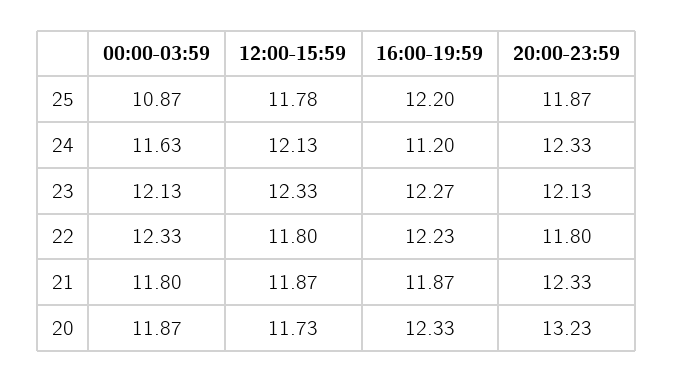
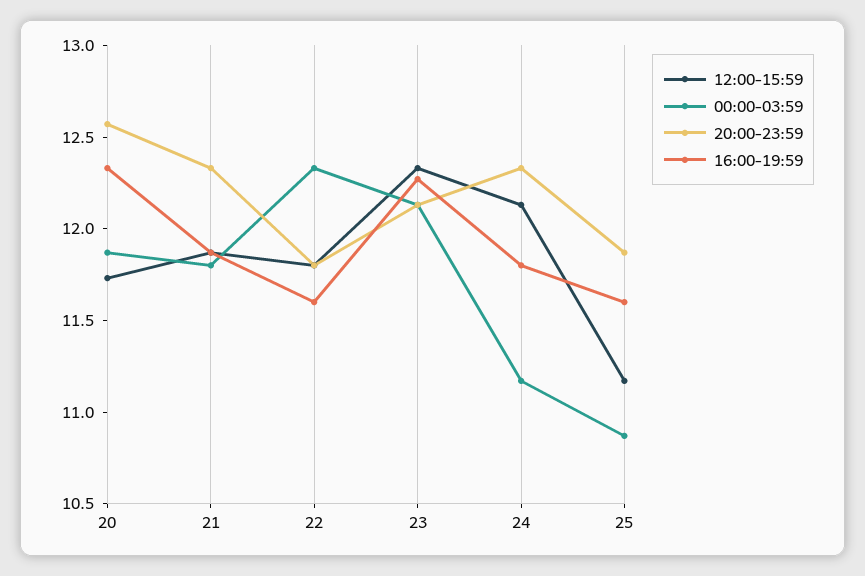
  {
    "00:00-03:59": {
      "25": 10.87,
-     "24": 11.63,
+     "24": 11.2,
      "23": 12.13,
      "22": 12.33,
      "21": 11.8,
      "20": 11.87
    },
    "12:00-15:59": {
-     "25": 11.78,
+     "25": 11.2,
      "24": 12.13,
      "23": 12.33,
      "22": 11.8,
      "21": 11.87,
      "20": 11.73
    },
    "16:00-19:59": {
-     "25": 12.2,
+     "25": 11.6,
-     "24": 11.2,
+     "24": 11.8,
      "23": 12.27,
-     "22": 12.23,
+     "22": 11.6,
      "21": 11.87,
      "20": 12.33
    },
    "20:00-23:59": {
      "25": 11.87,
      "24": 12.33,
      "23": 12.13,
      "22": 11.8,
      "21": 12.33,
-     "20": 13.23
+     "20": 12.6
    }
  }

